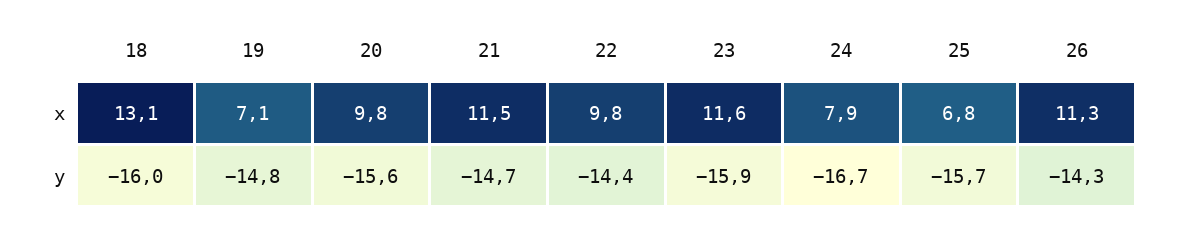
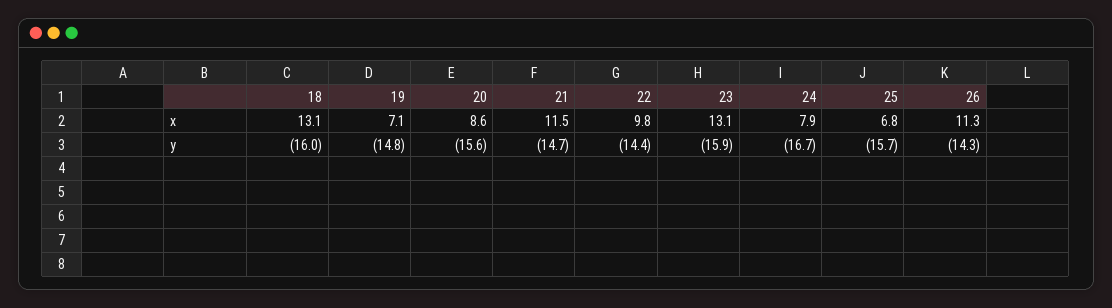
  {
    "18": {
      "x": 13.1,
      "y": -16
    },
    "19": {
      "x": 7.1,
      "y": -14.8
    },
    "20": {
-     "x": 9.8,
+     "x": 8.6,
      "y": -15.6
    },
    "21": {
      "x": 11.5,
      "y": -14.7
    },
    "22": {
      "x": 9.8,
      "y": -14.4
    },
    "23": {
-     "x": 11.6,
+     "x": 13.1,
      "y": -15.9
    },
    "24": {
      "x": 7.9,
      "y": -16.7
    },
    "25": {
      "x": 6.8,
      "y": -15.7
    },
    "26": {
      "x": 11.3,
      "y": -14.3
    }
  }

